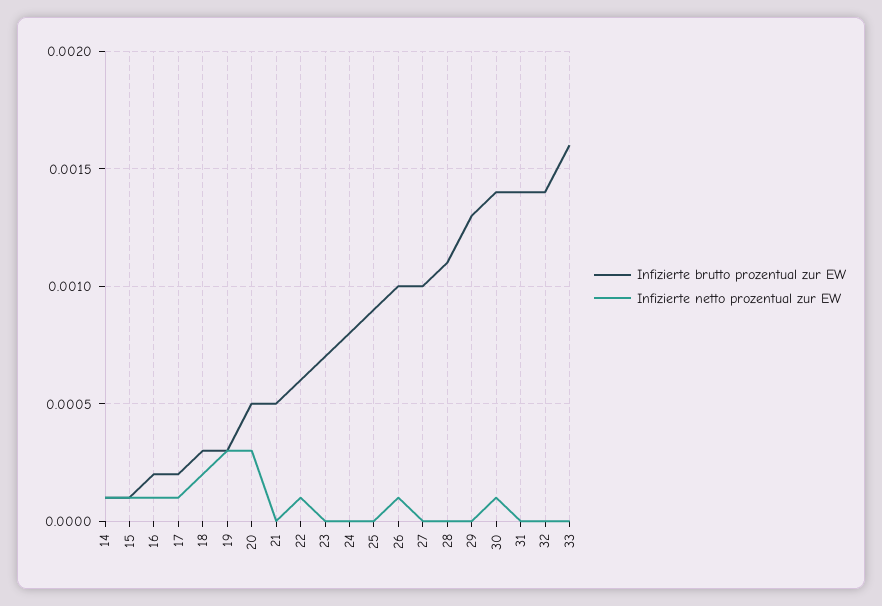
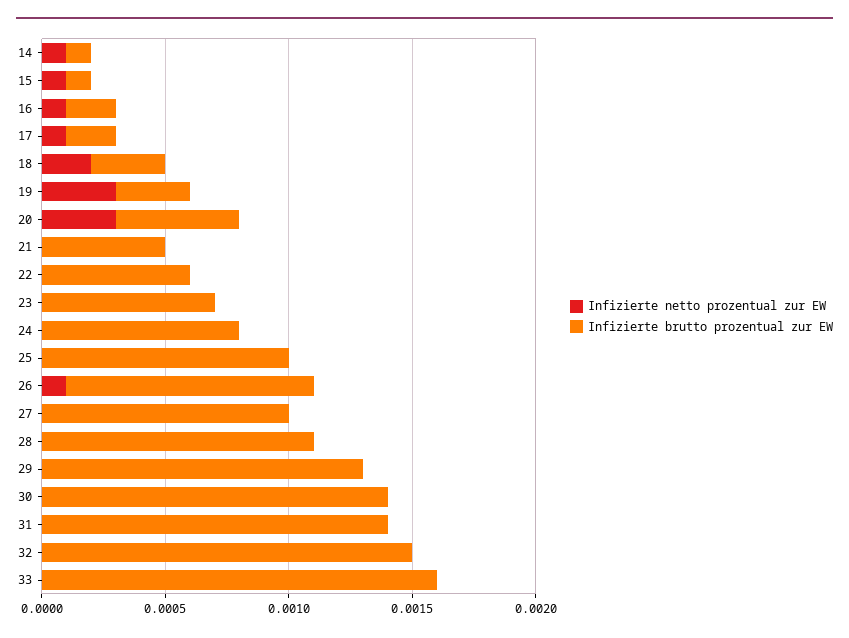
  {
    "Infizierte brutto prozentual zur EW": {
      "14": 0.0001,
      "15": 0.0001,
      "16": 0.0002,
      "17": 0.0002,
      "18": 0.0003,
      "19": 0.0003,
      "20": 0.0005,
      "21": 0.0005,
      "22": 0.0006,
      "23": 0.0007,
      "24": 0.0008,
-     "25": 0.0009,
+     "25": 0.001,
      "26": 0.001,
      "27": 0.001,
      "28": 0.0011,
      "29": 0.0013,
      "30": 0.0014,
      "31": 0.0014,
-     "32": 0.0014,
+     "32": 0.0015,
      "33": 0.0016
    },
    "Infizierte netto prozentual zur EW": {
      "14": 0.0001,
      "15": 0.0001,
      "16": 0.0001,
      "17": 0.0001,
      "18": 0.0002,
      "19": 0.0003,
      "20": 0.0003,
      "21": 0,
-     "22": 0.0001,
+     "22": 0,
      "23": 0,
      "24": 0,
      "25": 0,
      "26": 0.0001,
      "27": 0,
      "28": 0,
      "29": 0,
-     "30": 0.0001,
+     "30": 0,
      "31": 0,
      "32": 0,
      "33": 0
    }
  }

